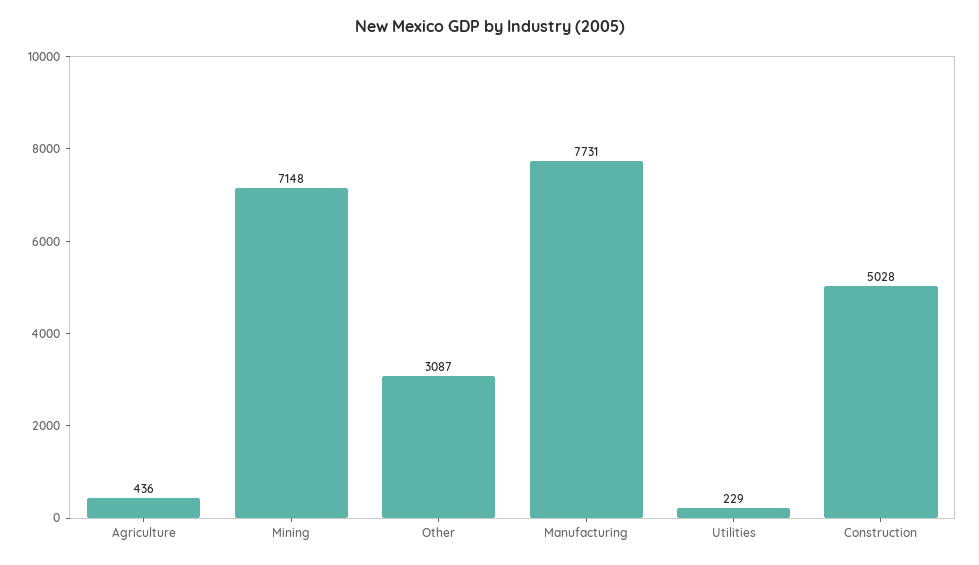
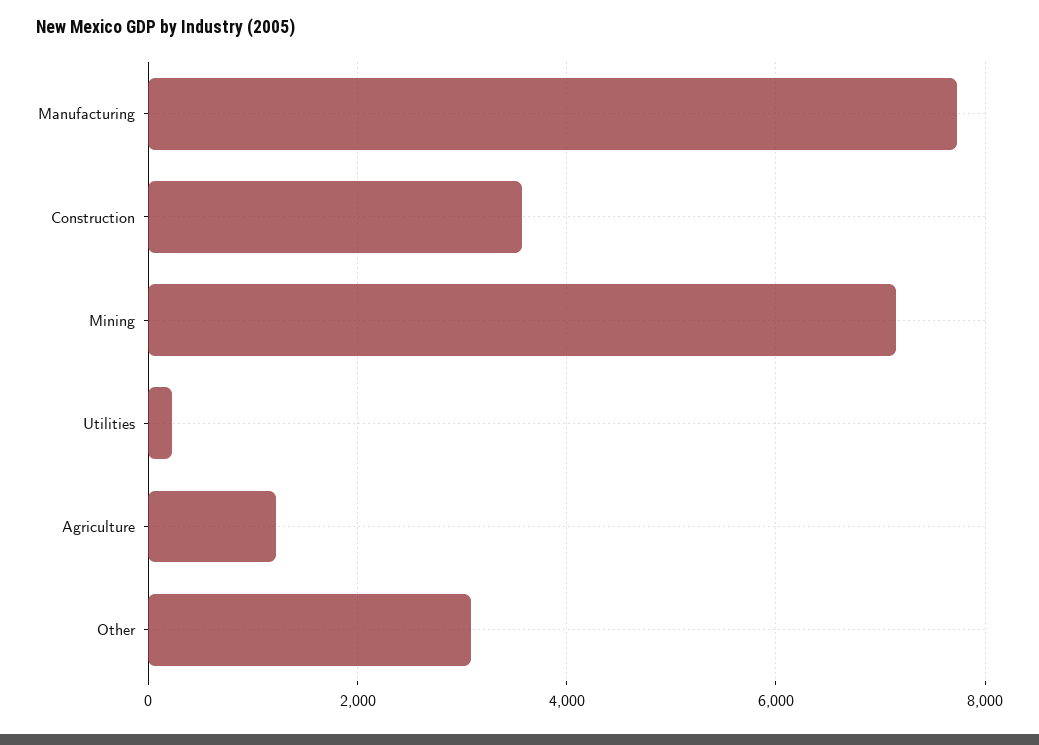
  {
-   "Agriculture": 436,
+   "Agriculture": 1200,
    "Mining": 7148,
    "Other": 3087,
    "Manufacturing": 7731,
    "Utilities": 229,
-   "Construction": 5028
+   "Construction": 3600
  }

